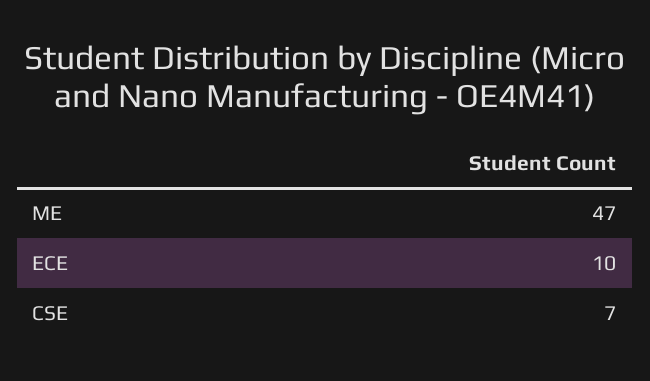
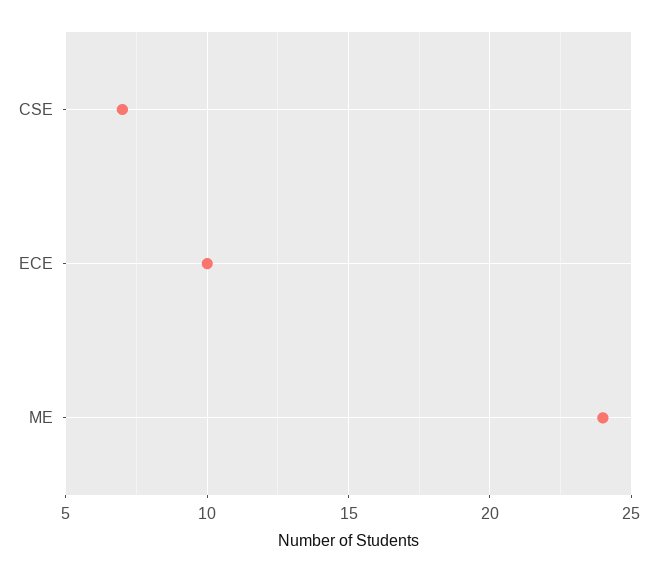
  {
-   "ME": 47,
+   "ME": 24,
    "ECE": 10,
    "CSE": 7
  }

